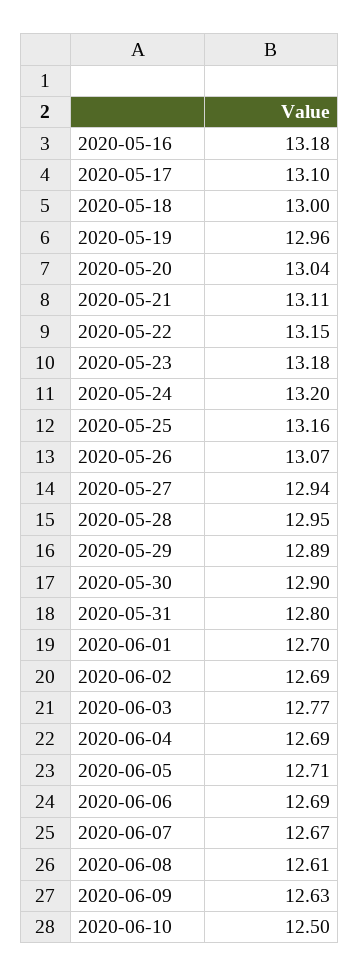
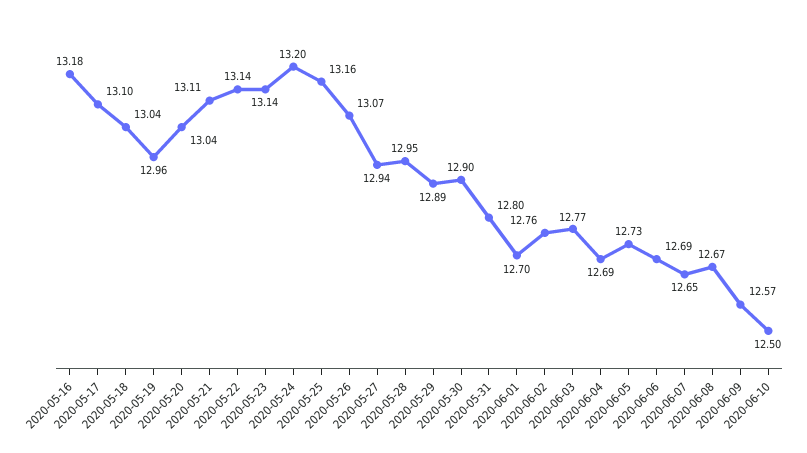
  {
    "2020-05-16": 13.18,
    "2020-05-17": 13.1,
-   "2020-05-18": 13,
+   "2020-05-18": 13.04,
    "2020-05-19": 12.96,
    "2020-05-20": 13.04,
    "2020-05-21": 13.11,
-   "2020-05-22": 13.15,
+   "2020-05-22": 13.14,
-   "2020-05-23": 13.18,
+   "2020-05-23": 13.14,
    "2020-05-24": 13.2,
    "2020-05-25": 13.16,
    "2020-05-26": 13.07,
    "2020-05-27": 12.94,
    "2020-05-28": 12.95,
    "2020-05-29": 12.89,
    "2020-05-30": 12.9,
    "2020-05-31": 12.8,
    "2020-06-01": 12.7,
-   "2020-06-02": 12.69,
+   "2020-06-02": 12.76,
    "2020-06-03": 12.77,
    "2020-06-04": 12.69,
-   "2020-06-05": 12.71,
+   "2020-06-05": 12.73,
    "2020-06-06": 12.69,
-   "2020-06-07": 12.67,
+   "2020-06-07": 12.65,
-   "2020-06-08": 12.61,
+   "2020-06-08": 12.67,
-   "2020-06-09": 12.63,
+   "2020-06-09": 12.57,
    "2020-06-10": 12.5
  }

